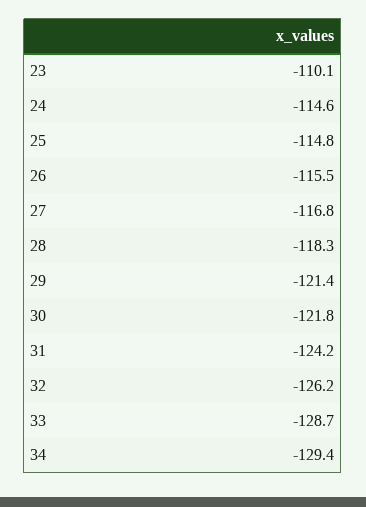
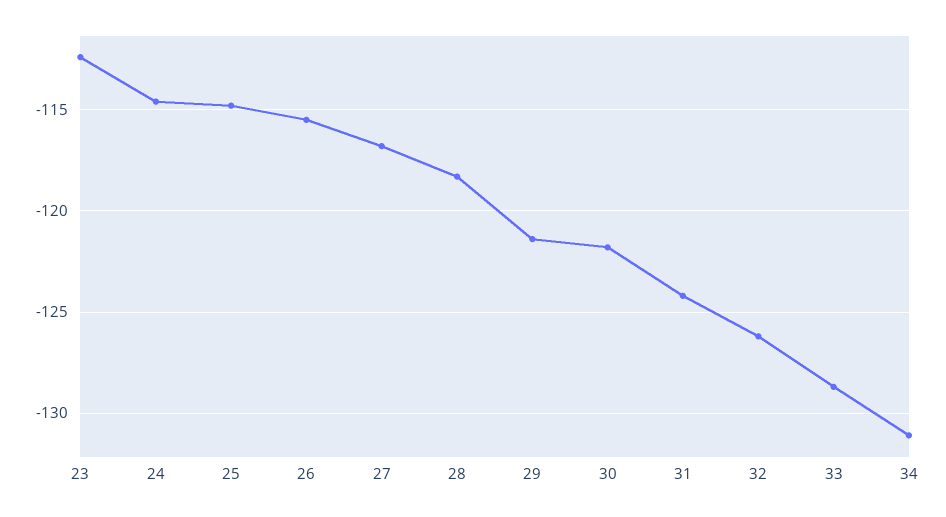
  {
-   "23": -110.1,
+   "23": -112.5,
    "24": -114.6,
    "25": -114.8,
    "26": -115.5,
    "27": -116.8,
    "28": -118.3,
    "29": -121.4,
    "30": -121.8,
    "31": -124.2,
    "32": -126.2,
    "33": -128.7,
-   "34": -129.4
+   "34": -131
  }

